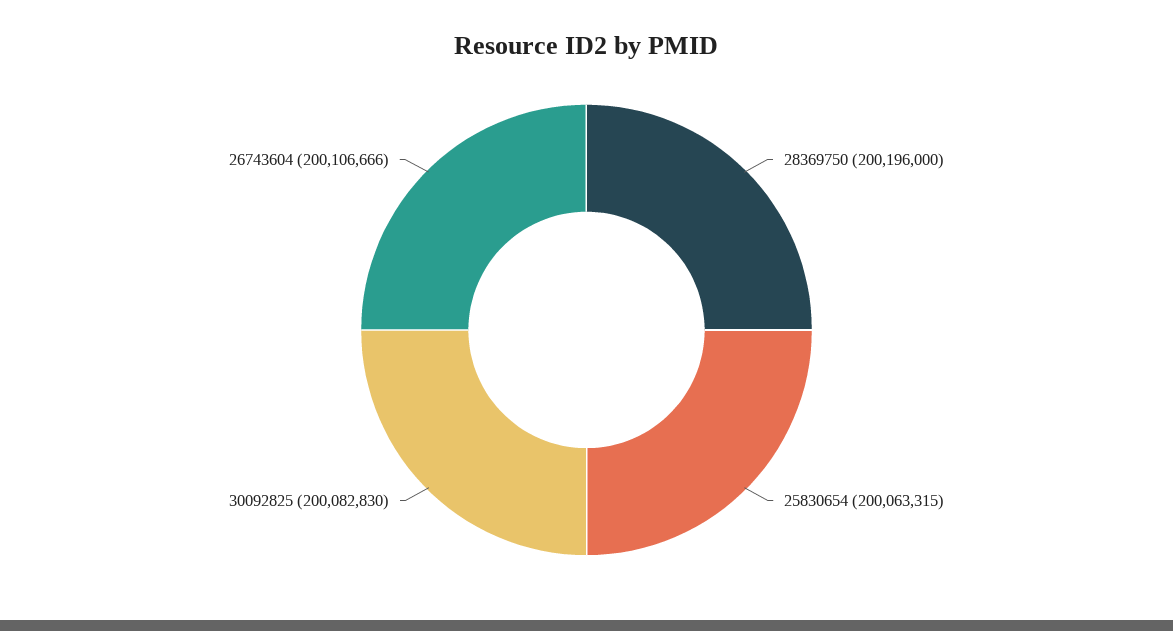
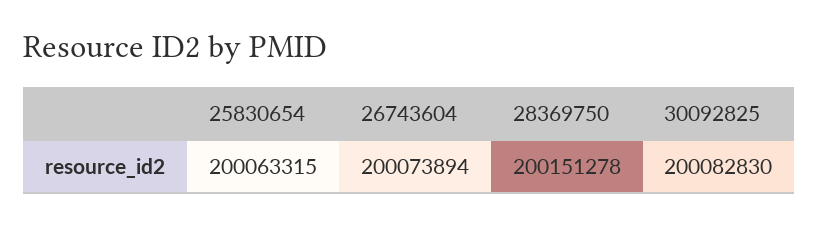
  {
-   "28369750": 200196000,
+   "28369750": 200151278,
    "25830654": 200063315,
    "30092825": 200082830,
-   "26743604": 200106666
+   "26743604": 200073894
  }

